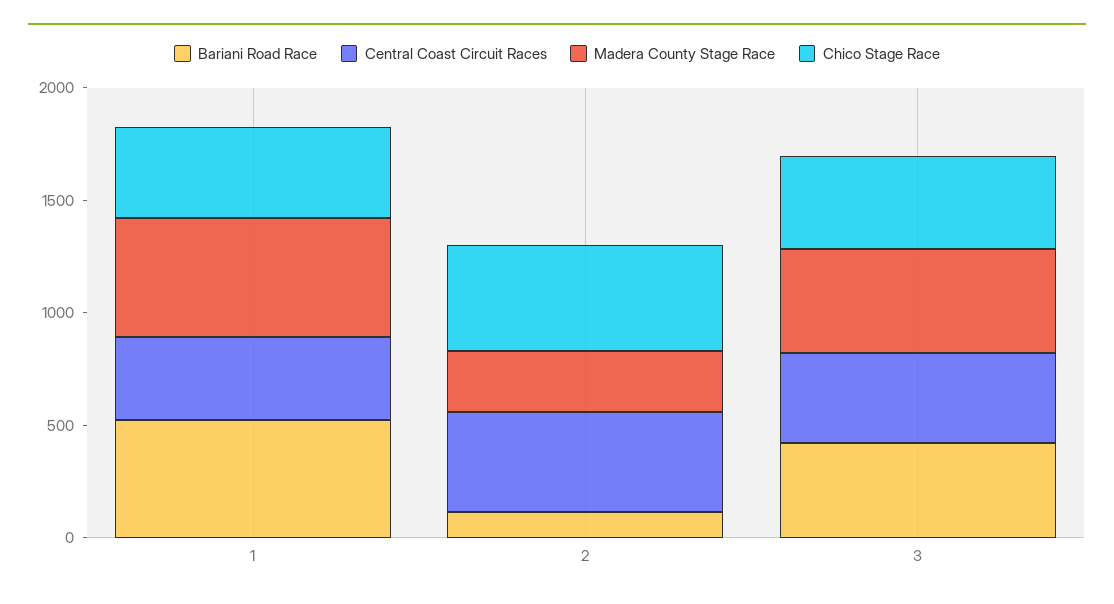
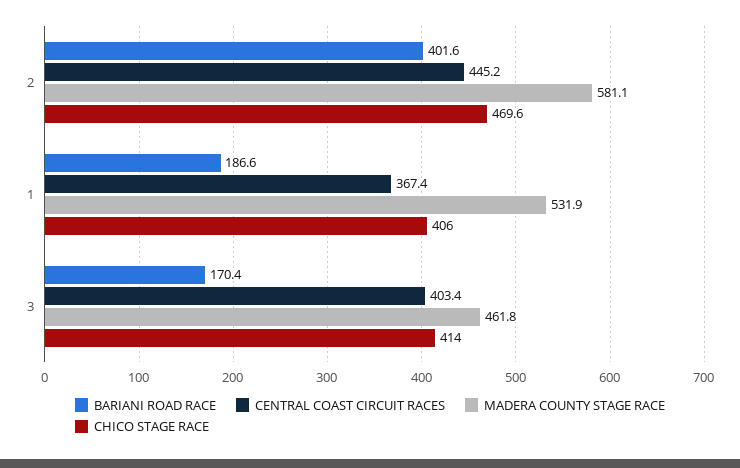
  {
    "Bariani Road Race": {
-     "1": 500,
+     "1": 186.6,
-     "2": 100,
+     "2": 401.6,
-     "3": 400
+     "3": 170.4
    },
    "Central Coast Circuit Races": {
      "1": 367.4,
      "2": 445.2,
      "3": 403.4
    },
    "Madera County Stage Race": {
      "1": 531.9,
-     "2": 300,
+     "2": 581.1,
      "3": 461.8
    },
    "Chico Stage Race": {
      "1": 406,
      "2": 469.6,
      "3": 414
    }
  }

